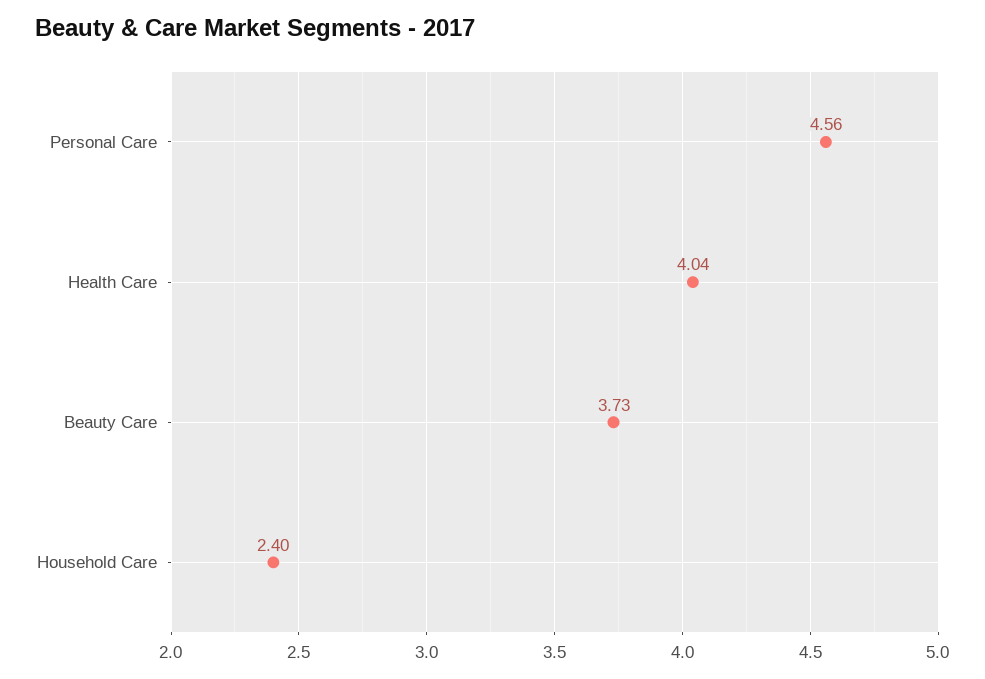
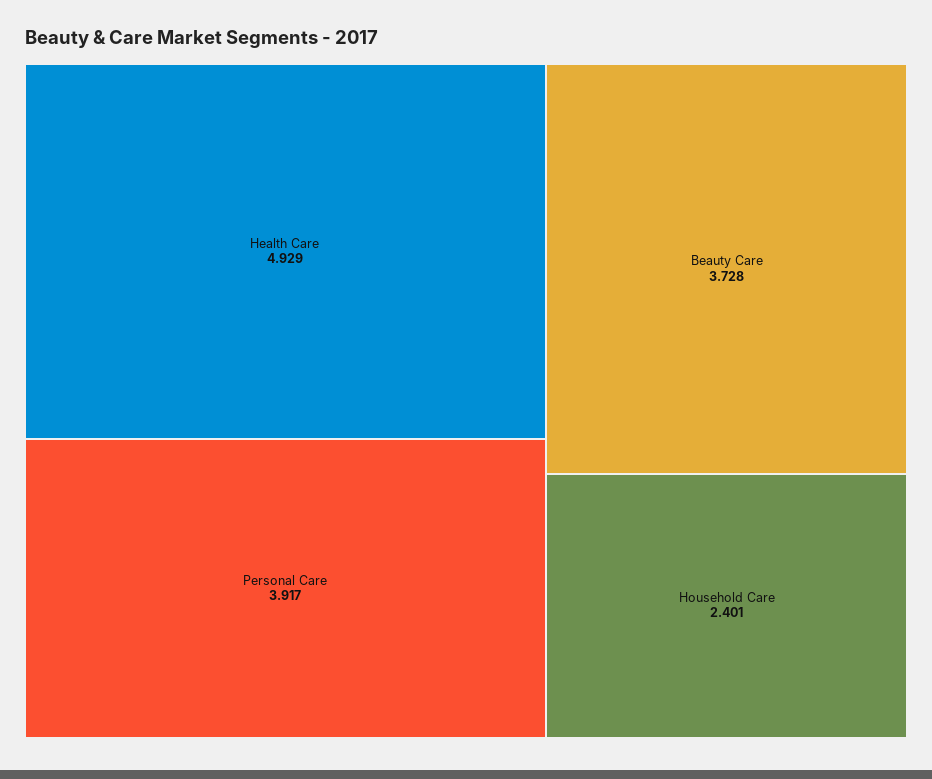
  {
-   "Personal Care": 4.56,
+   "Personal Care": 3.917,
-   "Health Care": 4.04,
+   "Health Care": 4.929,
    "Beauty Care": 3.728,
    "Household Care": 2.401
  }

